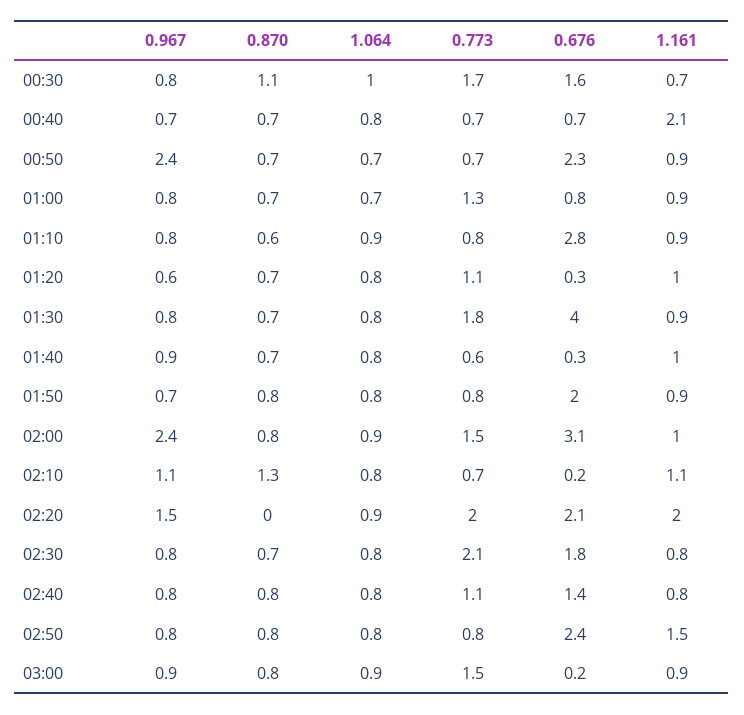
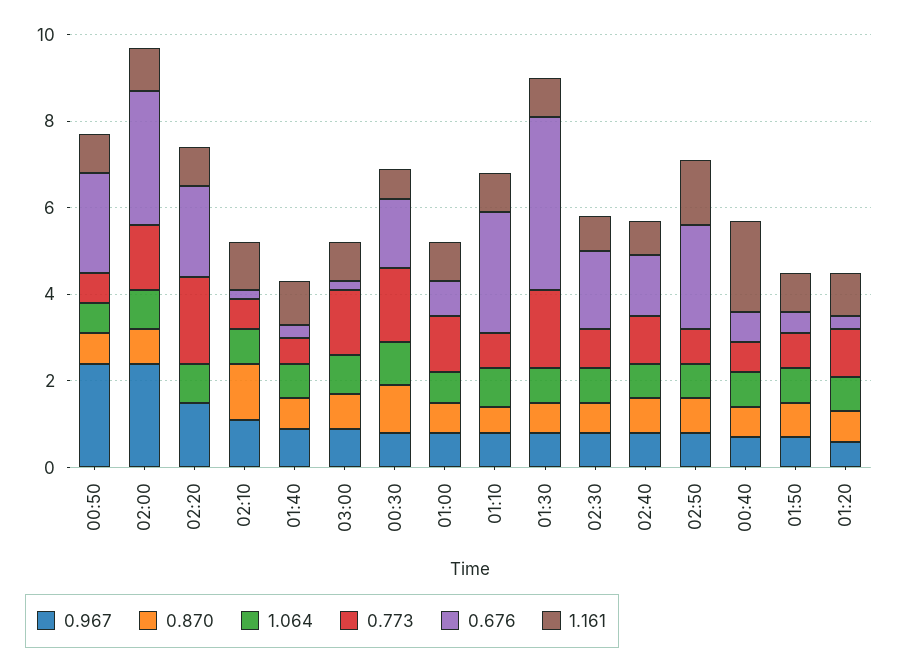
  {
    "0.967": {
      "00:30": 0.8,
      "00:40": 0.7,
      "00:50": 2.4,
      "01:00": 0.8,
      "01:10": 0.8,
      "01:20": 0.6,
      "01:30": 0.8,
      "01:40": 0.9,
      "01:50": 0.7,
      "02:00": 2.4,
      "02:10": 1.1,
      "02:20": 1.5,
      "02:30": 0.8,
      "02:40": 0.8,
      "02:50": 0.8,
      "03:00": 0.9
    },
    "0.870": {
      "00:30": 1.1,
      "00:40": 0.7,
      "00:50": 0.7,
      "01:00": 0.7,
      "01:10": 0.6,
      "01:20": 0.7,
      "01:30": 0.7,
      "01:40": 0.7,
      "01:50": 0.8,
      "02:00": 0.8,
      "02:10": 1.3,
      "02:20": 0,
      "02:30": 0.7,
      "02:40": 0.8,
      "02:50": 0.8,
      "03:00": 0.8
    },
    "1.064": {
      "00:30": 1,
      "00:40": 0.8,
      "00:50": 0.7,
      "01:00": 0.7,
      "01:10": 0.9,
      "01:20": 0.8,
      "01:30": 0.8,
      "01:40": 0.8,
      "01:50": 0.8,
      "02:00": 0.9,
      "02:10": 0.8,
      "02:20": 0.9,
      "02:30": 0.8,
      "02:40": 0.8,
      "02:50": 0.8,
      "03:00": 0.9
    },
    "0.773": {
      "00:30": 1.7,
      "00:40": 0.7,
      "00:50": 0.7,
      "01:00": 1.3,
      "01:10": 0.8,
      "01:20": 1.1,
      "01:30": 1.8,
      "01:40": 0.6,
      "01:50": 0.8,
      "02:00": 1.5,
      "02:10": 0.7,
      "02:20": 2,
-     "02:30": 2.1,
+     "02:30": 1,
      "02:40": 1.1,
      "02:50": 0.8,
      "03:00": 1.5
    },
    "0.676": {
      "00:30": 1.6,
      "00:40": 0.7,
      "00:50": 2.3,
      "01:00": 0.8,
      "01:10": 2.8,
      "01:20": 0.3,
      "01:30": 4,
      "01:40": 0.3,
-     "01:50": 2,
+     "01:50": 0.5,
      "02:00": 3.1,
      "02:10": 0.2,
      "02:20": 2.1,
      "02:30": 1.8,
      "02:40": 1.4,
      "02:50": 2.4,
      "03:00": 0.2
    },
    "1.161": {
      "00:30": 0.7,
      "00:40": 2.1,
      "00:50": 0.9,
      "01:00": 0.9,
      "01:10": 0.9,
      "01:20": 1,
      "01:30": 0.9,
      "01:40": 1,
      "01:50": 0.9,
      "02:00": 1,
      "02:10": 1.1,
-     "02:20": 2,
+     "02:20": 1,
      "02:30": 0.8,
      "02:40": 0.8,
      "02:50": 1.5,
      "03:00": 0.9
    }
  }

